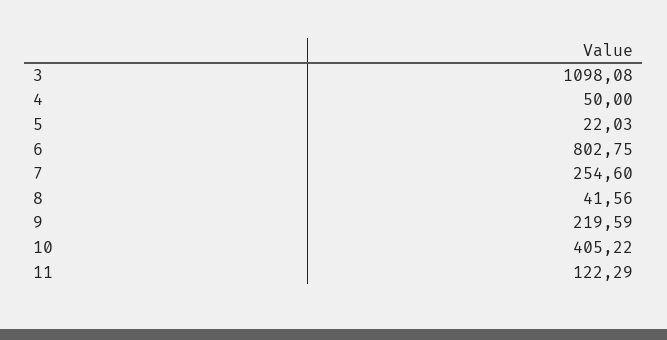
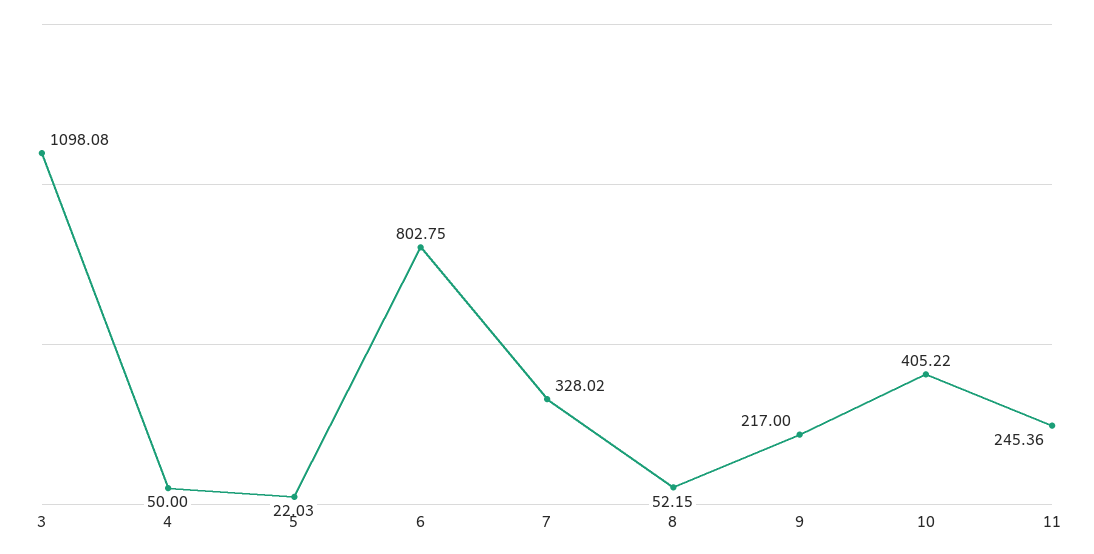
  {
    "3": 1098.08,
    "4": 50,
    "5": 22.03,
    "6": 802.75,
-   "7": 254.6,
+   "7": 328.02,
-   "8": 41.56,
+   "8": 52.15,
-   "9": 219.59,
+   "9": 217,
    "10": 405.22,
-   "11": 122.29
+   "11": 245.36
  }

